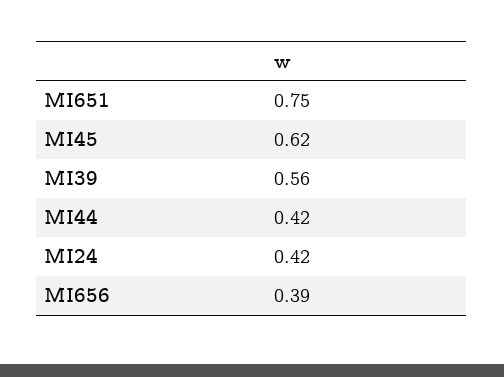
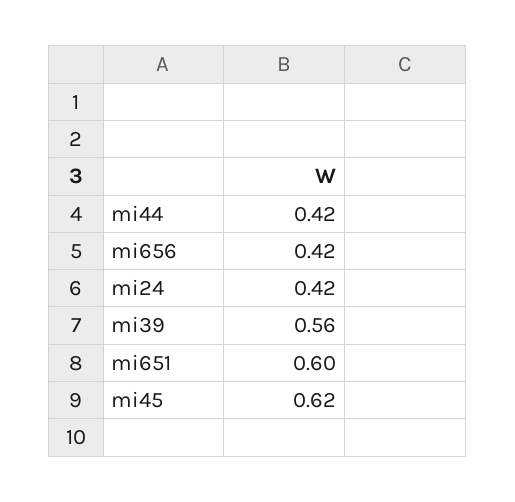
  {
-   "MI651": 0.75,
+   "MI651": 0.6,
    "MI45": 0.62,
    "MI39": 0.56,
    "MI44": 0.42,
    "MI24": 0.42,
-   "MI656": 0.39
+   "MI656": 0.42
  }

